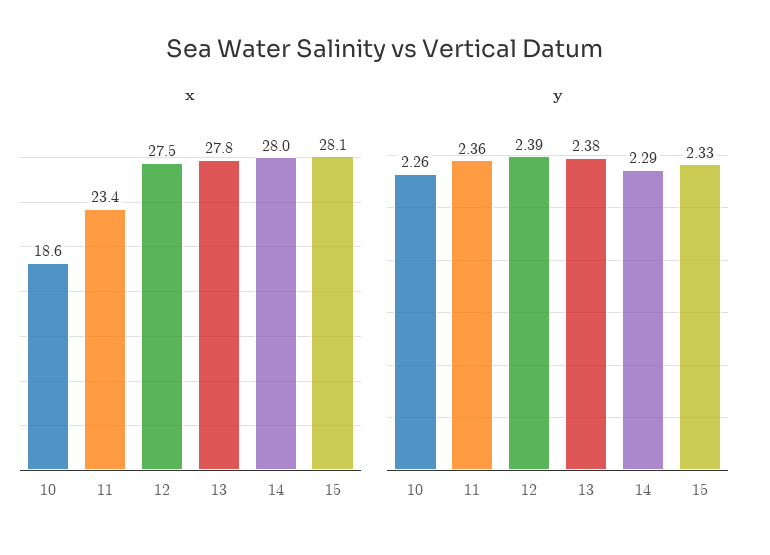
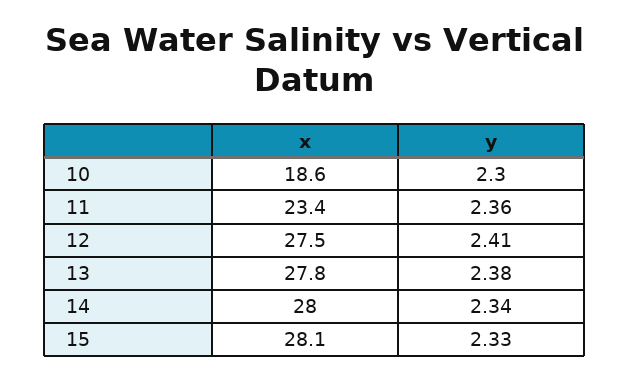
  {
    "x": {
      "10": 18.6,
      "11": 23.4,
      "12": 27.5,
      "13": 27.8,
      "14": 28,
      "15": 28.1
    },
    "y": {
-     "10": 2.26,
+     "10": 2.3,
      "11": 2.36,
-     "12": 2.39,
+     "12": 2.41,
      "13": 2.38,
-     "14": 2.29,
+     "14": 2.34,
      "15": 2.33
    }
  }

